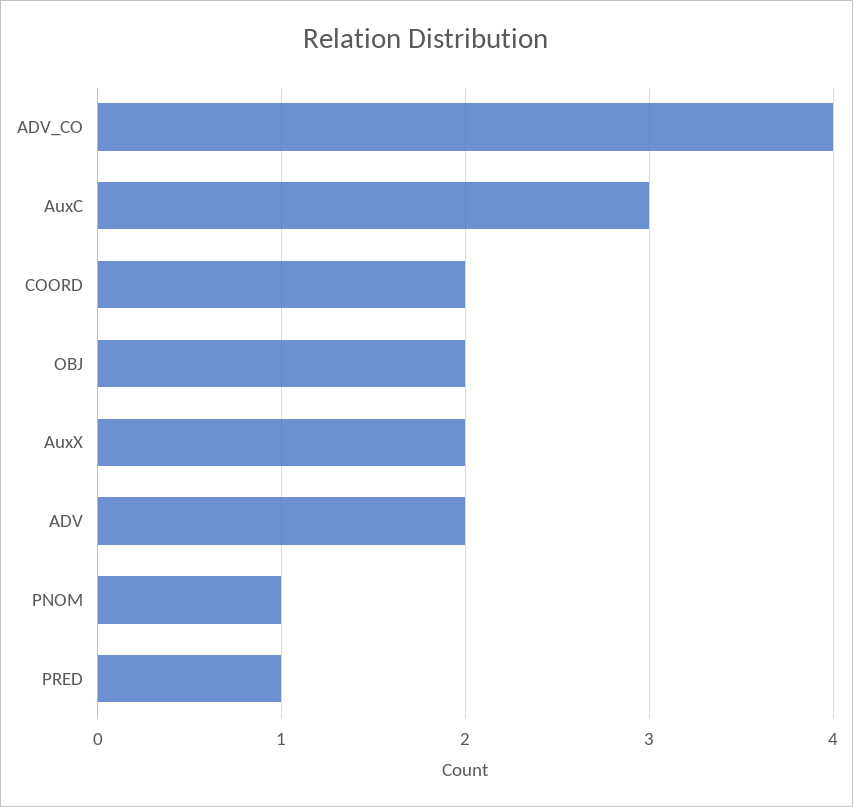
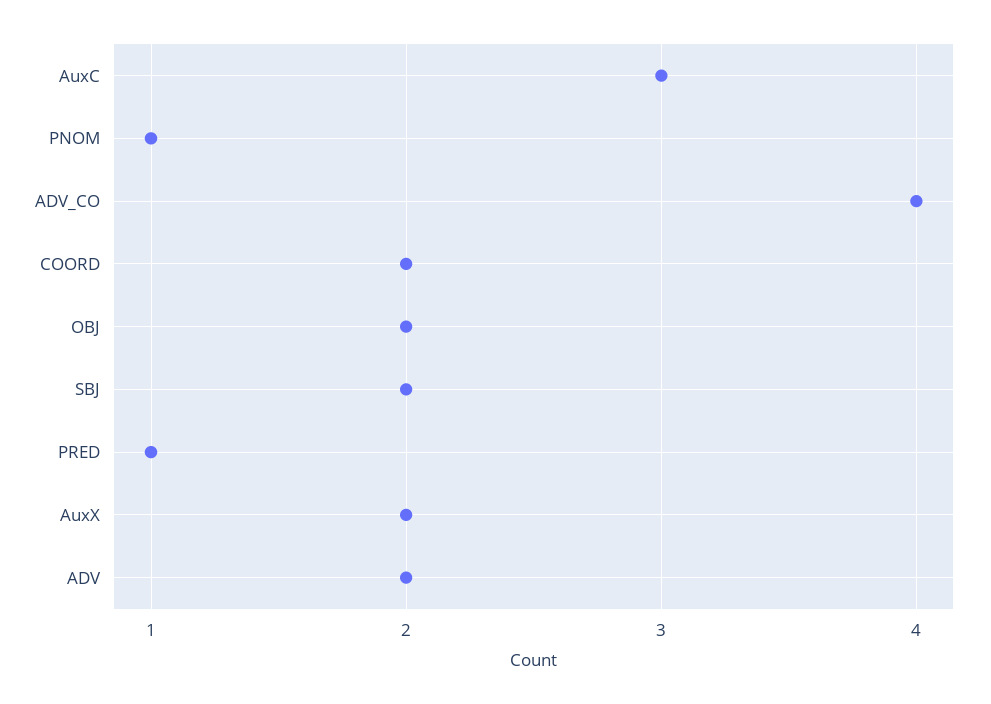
  {
    "ADV_CO": 4,
    "AuxC": 3,
    "COORD": 2,
    "OBJ": 2,
    "AuxX": 2,
    "ADV": 2,
    "PNOM": 1,
-   "PRED": 1
+   "PRED": 1,
+   "SBJ": 2
  }

